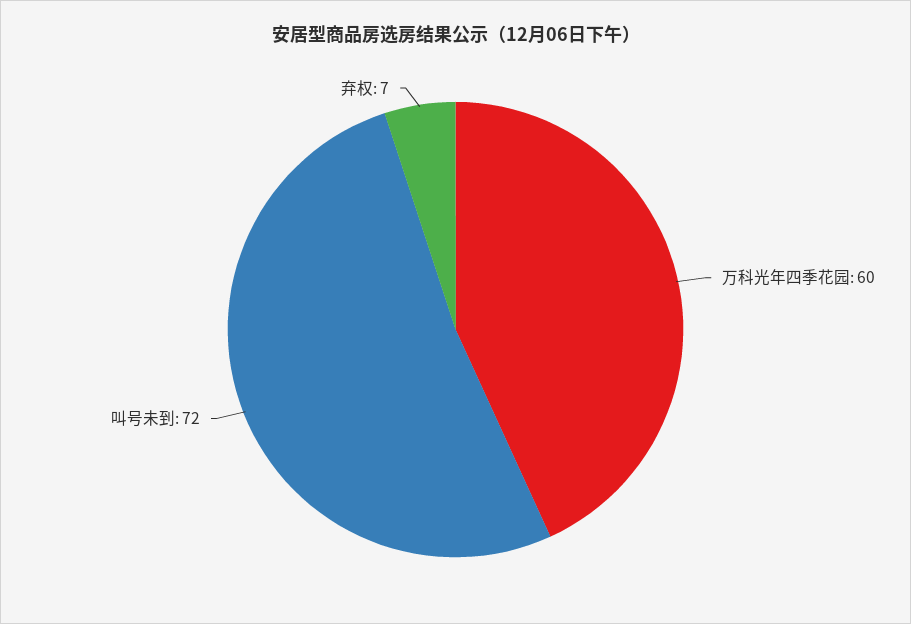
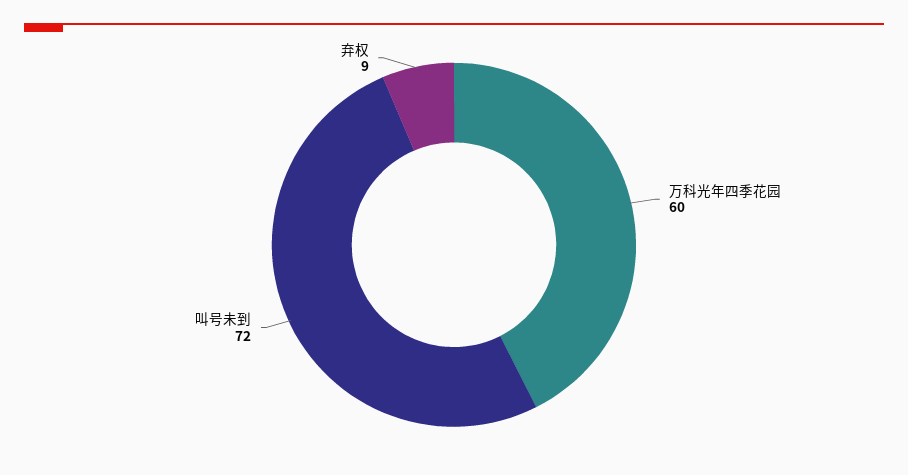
  {
    "万科光年四季花园": 60,
    "叫号未到": 72,
-   "弃权": 7
+   "弃权": 9
  }

